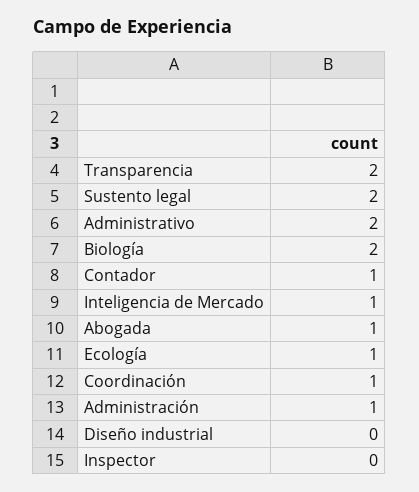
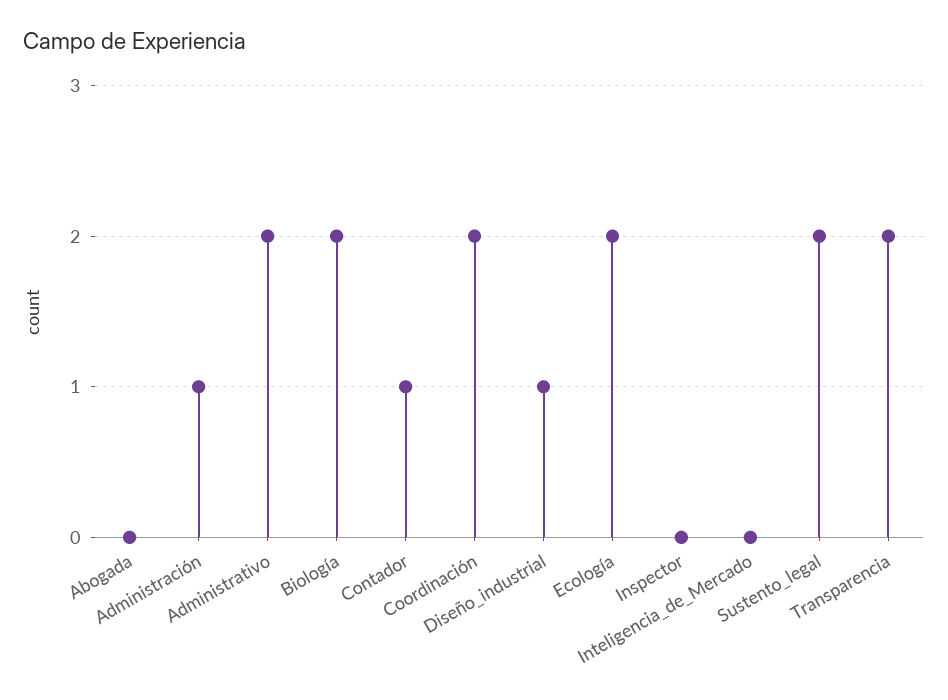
  {
    "Transparencia": 2,
    "Sustento legal": 2,
    "Administrativo": 2,
    "Biología": 2,
    "Contador": 1,
-   "Inteligencia de Mercado": 1,
+   "Inteligencia de Mercado": 0,
-   "Abogada": 1,
+   "Abogada": 0,
-   "Ecología": 1,
+   "Ecología": 2,
-   "Coordinación": 1,
+   "Coordinación": 2,
    "Administración": 1,
-   "Diseño industrial": 0,
+   "Diseño industrial": 1,
    "Inspector": 0
  }

